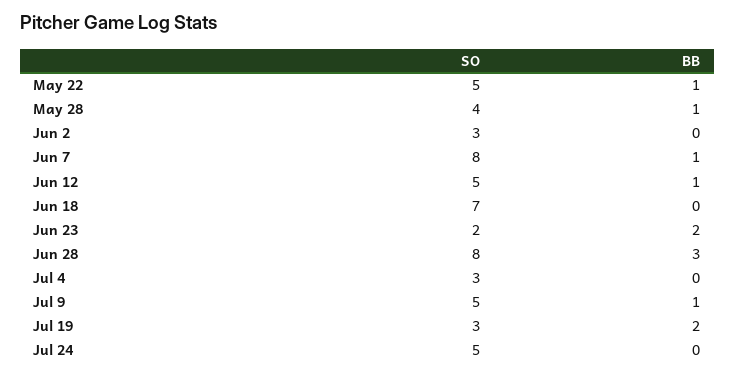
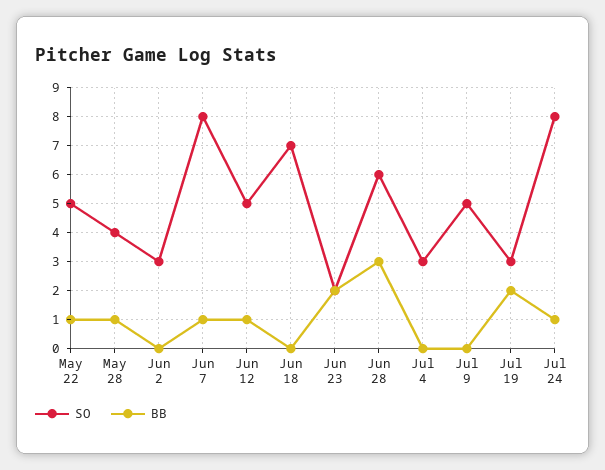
  {
    "SO": {
      "May 22": 5,
      "May 28": 4,
      "Jun 2": 3,
      "Jun 7": 8,
      "Jun 12": 5,
      "Jun 18": 7,
      "Jun 23": 2,
-     "Jun 28": 8,
+     "Jun 28": 6,
      "Jul 4": 3,
      "Jul 9": 5,
      "Jul 19": 3,
-     "Jul 24": 5
+     "Jul 24": 8
    },
    "BB": {
      "May 22": 1,
      "May 28": 1,
      "Jun 2": 0,
      "Jun 7": 1,
      "Jun 12": 1,
      "Jun 18": 0,
      "Jun 23": 2,
      "Jun 28": 3,
      "Jul 4": 0,
-     "Jul 9": 1,
+     "Jul 9": 0,
      "Jul 19": 2,
-     "Jul 24": 0
+     "Jul 24": 1
    }
  }

